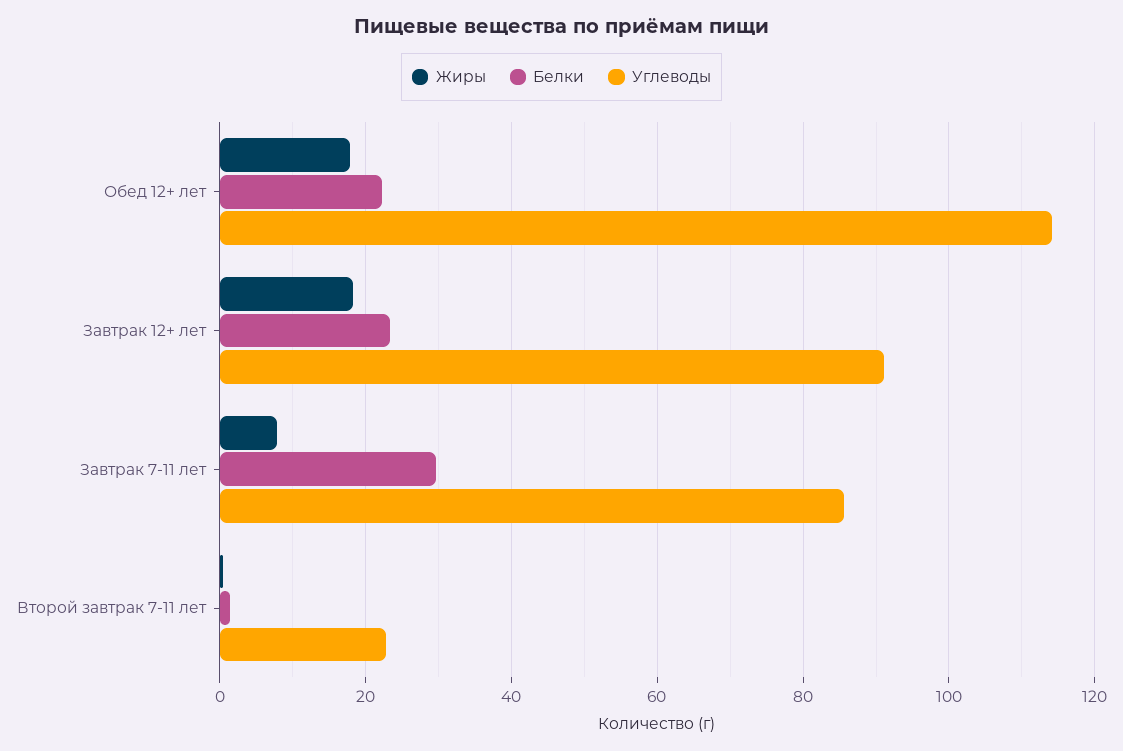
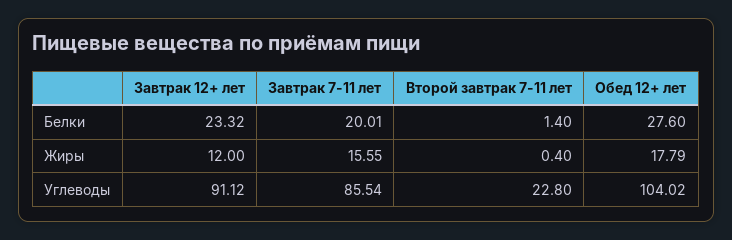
  {
    "Жиры": {
      "Обед 12+ лет": 17.79,
-     "Завтрак 12+ лет": 18,
+     "Завтрак 12+ лет": 12,
-     "Завтрак 7-11 лет": 8,
+     "Завтрак 7-11 лет": 15.55,
      "Второй завтрак 7-11 лет": 0.4
    },
    "Белки": {
-     "Обед 12+ лет": 22,
+     "Обед 12+ лет": 27.6,
      "Завтрак 12+ лет": 23.32,
-     "Завтрак 7-11 лет": 30,
+     "Завтрак 7-11 лет": 20.01,
      "Второй завтрак 7-11 лет": 1.4
    },
    "Углеводы": {
-     "Обед 12+ лет": 114,
+     "Обед 12+ лет": 104.02,
      "Завтрак 12+ лет": 91.12,
      "Завтрак 7-11 лет": 85.54,
      "Второй завтрак 7-11 лет": 22.8
    }
  }

